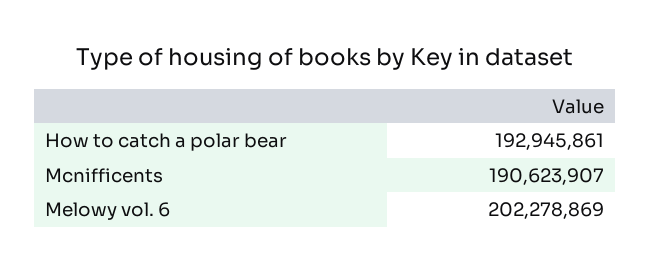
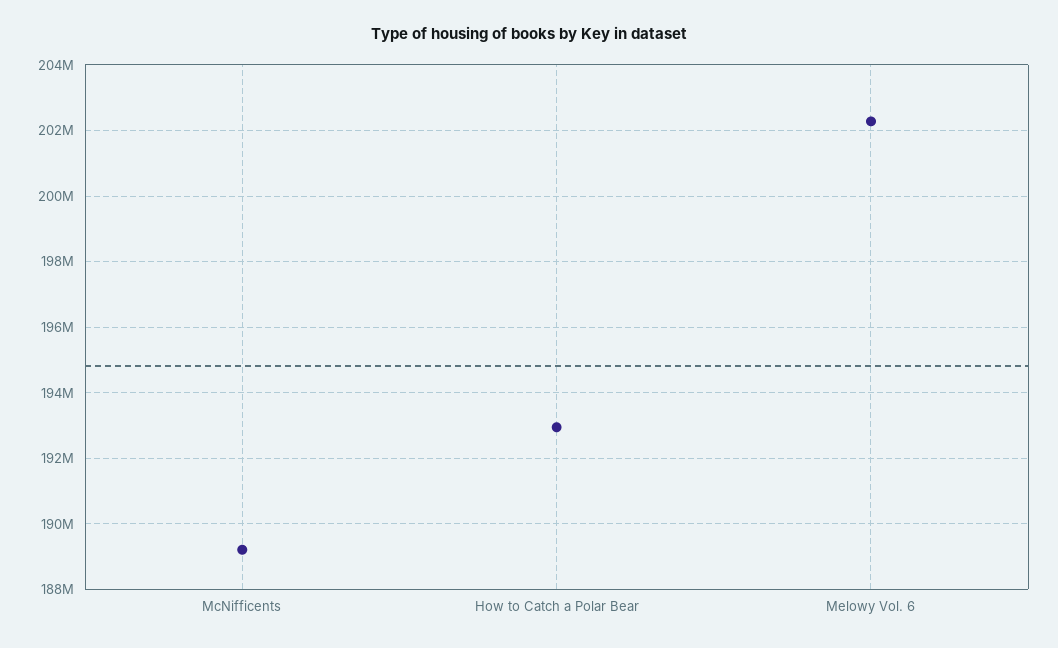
  {
    "How to catch a polar bear": 192945861,
-   "Mcnifficents": 190623907,
+   "Mcnifficents": 189200000,
    "Melowy vol. 6": 202278869
  }

